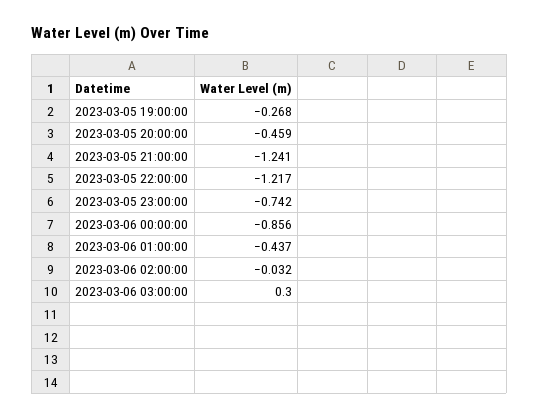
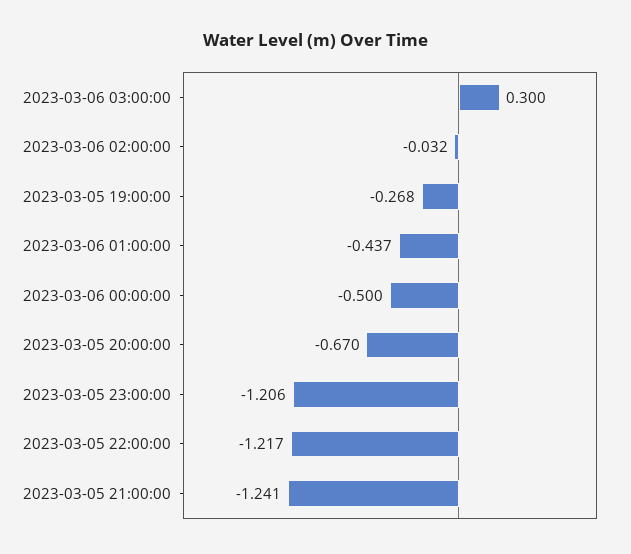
  {
    "2023-03-05 19:00:00": -0.268,
-   "2023-03-05 20:00:00": -0.459,
+   "2023-03-05 20:00:00": -0.67,
    "2023-03-05 21:00:00": -1.241,
    "2023-03-05 22:00:00": -1.217,
-   "2023-03-05 23:00:00": -0.742,
+   "2023-03-05 23:00:00": -1.206,
-   "2023-03-06 00:00:00": -0.856,
+   "2023-03-06 00:00:00": -0.5,
    "2023-03-06 01:00:00": -0.437,
    "2023-03-06 02:00:00": -0.032,
    "2023-03-06 03:00:00": 0.3
  }

